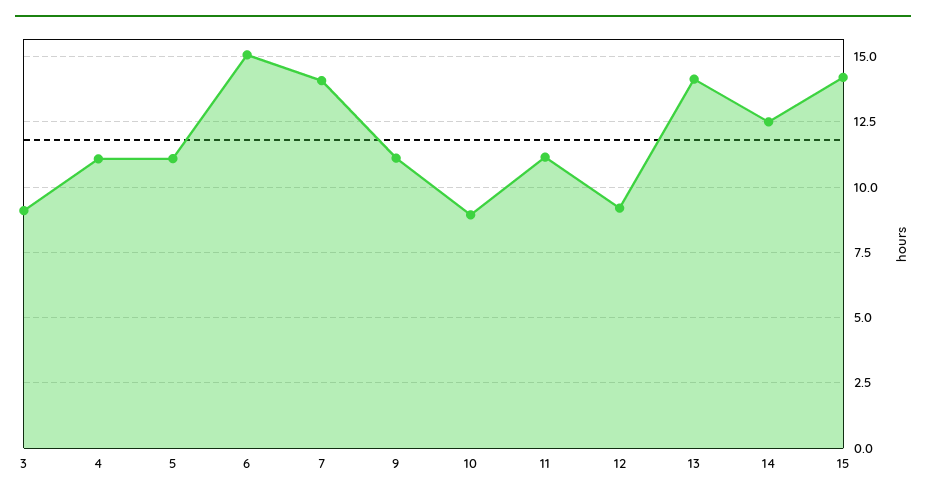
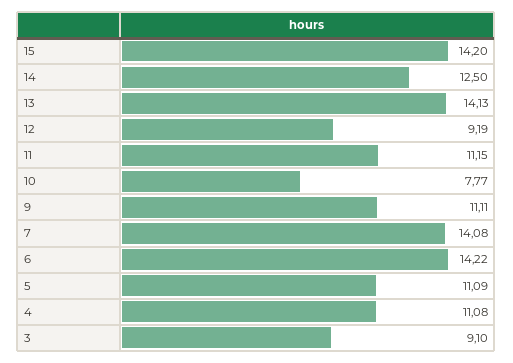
  {
    "3": 9.1,
    "4": 11.08,
    "5": 11.09,
-   "6": 15,
+   "6": 14.22,
    "7": 14.08,
    "9": 11.11,
-   "10": 9,
+   "10": 7.77,
    "11": 11.15,
    "12": 9.19,
    "13": 14.13,
    "14": 12.5,
    "15": 14.2
  }

